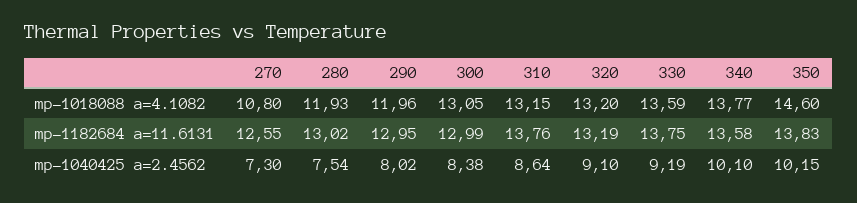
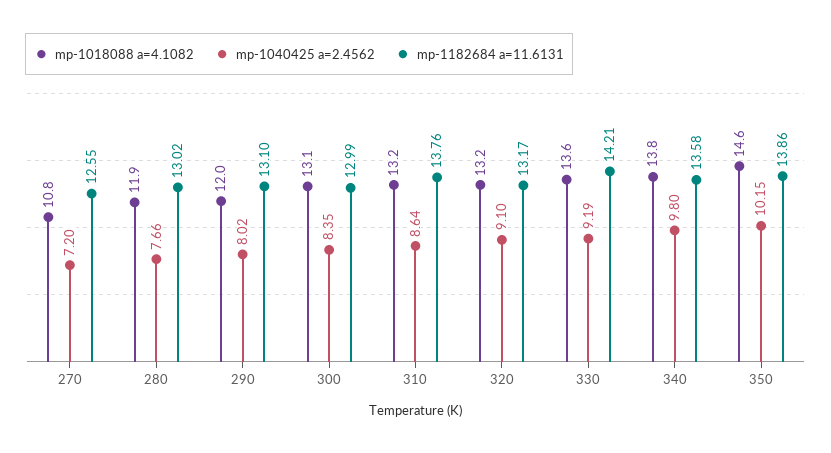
  {
    "mp-1018088 a=4.1082": {
      "270": 10.8,
      "280": 11.93,
      "290": 11.96,
      "300": 13.05,
      "310": 13.15,
      "320": 13.2,
      "330": 13.59,
      "340": 13.77,
      "350": 14.6
    },
    "mp-1182684 a=11.6131": {
      "270": 12.55,
      "280": 13.02,
-     "290": 12.95,
+     "290": 13.1,
      "300": 12.99,
      "310": 13.76,
-     "320": 13.19,
+     "320": 13.17,
-     "330": 13.75,
+     "330": 14.21,
      "340": 13.58,
-     "350": 13.83
+     "350": 13.86
    },
    "mp-1040425 a=2.4562": {
-     "270": 7.3,
+     "270": 7.2,
-     "280": 7.54,
+     "280": 7.66,
      "290": 8.02,
-     "300": 8.38,
+     "300": 8.35,
      "310": 8.64,
      "320": 9.1,
      "330": 9.19,
-     "340": 10.1,
+     "340": 9.8,
      "350": 10.15
    }
  }

